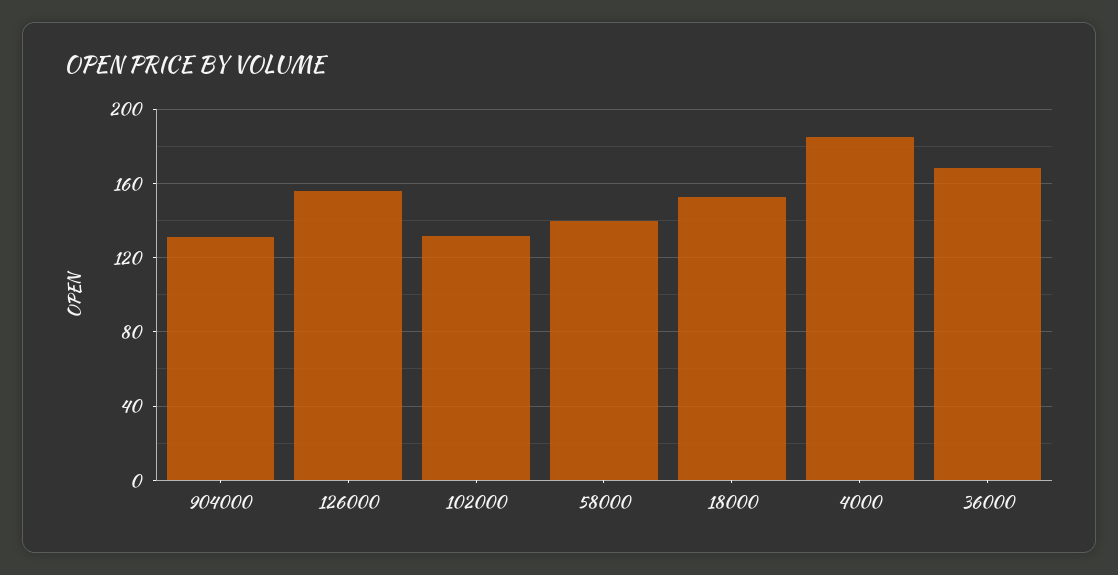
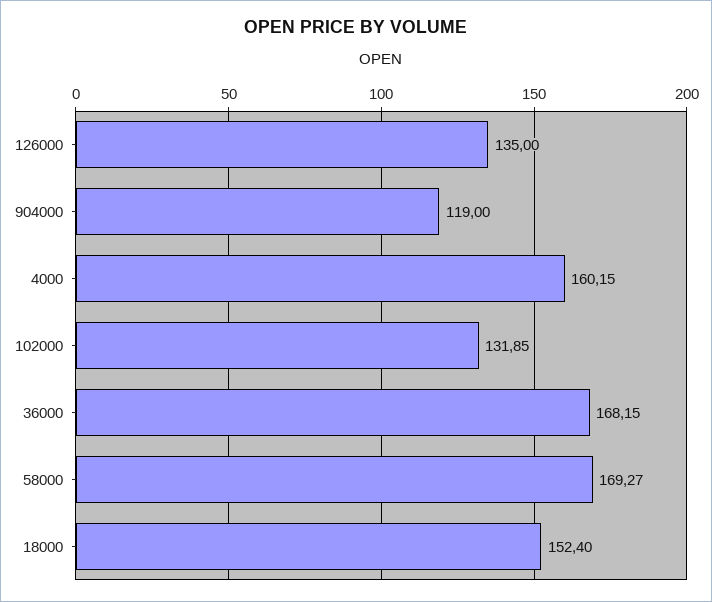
  {
-   "904000": 130,
+   "904000": 119,
-   "126000": 155,
+   "126000": 135,
    "102000": 131.85,
-   "58000": 140,
+   "58000": 169.27,
    "18000": 152.4,
-   "4000": 185,
+   "4000": 160.15,
    "36000": 168.15
  }

